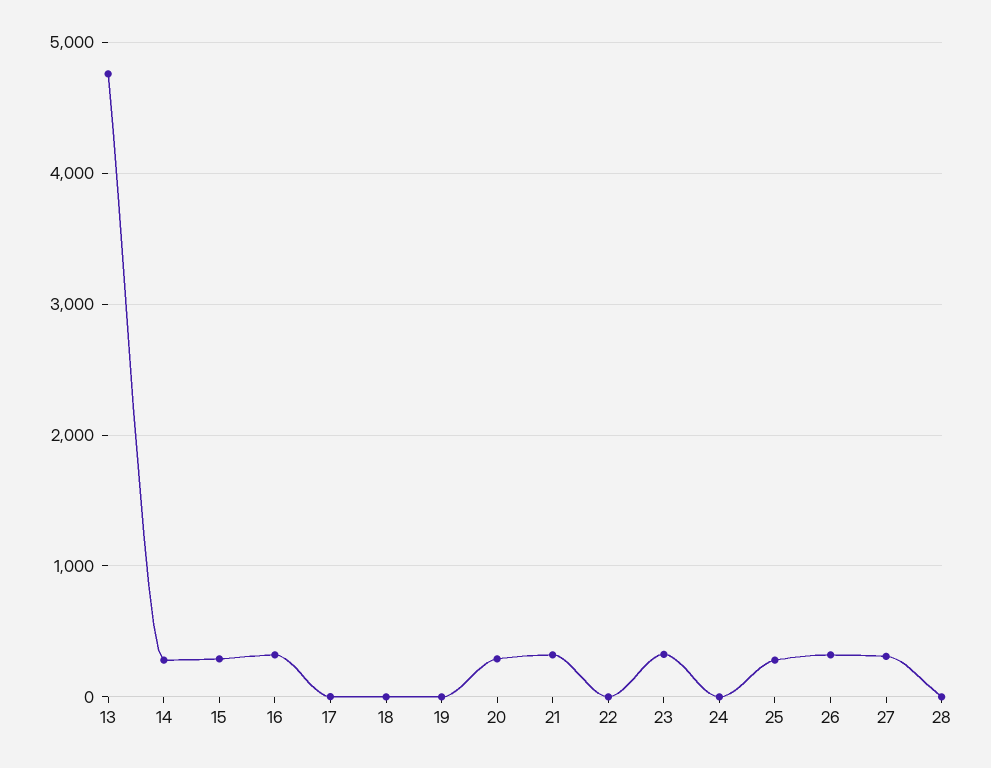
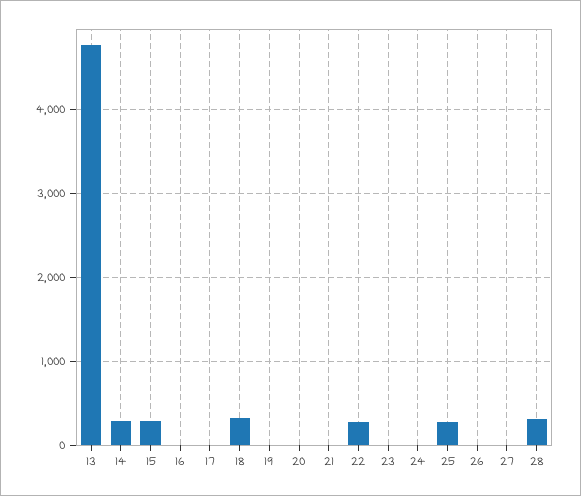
  {
    "13": 4800,
    "14": 300,
    "15": 300,
-   "16": 300,
+   "16": 0,
    "17": 0,
-   "18": 0,
+   "18": 300,
    "19": 0,
-   "20": 300,
+   "20": 0,
-   "21": 300,
+   "21": 0,
-   "22": 0,
+   "22": 300,
-   "23": 300,
+   "23": 0,
    "24": 0,
    "25": 300,
-   "26": 300,
+   "26": 0,
-   "27": 300,
+   "27": 0,
-   "28": 0
+   "28": 300
  }

